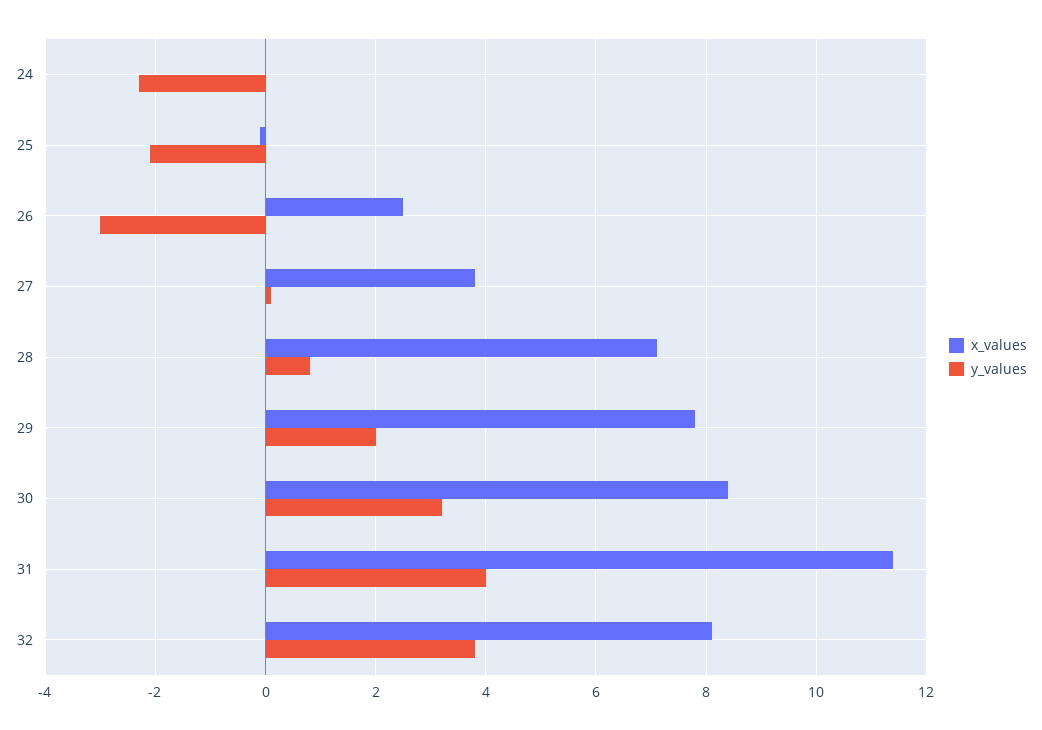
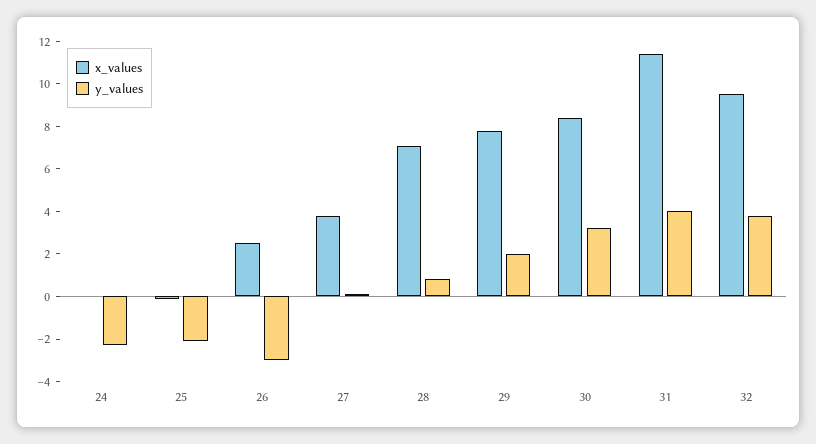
  {
    "x_values": {
      "24": 0,
      "25": 0,
      "26": 2.5,
      "27": 4,
      "28": 7,
      "29": 8,
      "30": 8.5,
      "31": 11.5,
-     "32": 8
+     "32": 9.5
    },
    "y_values": {
      "24": -2.5,
      "25": -2,
      "26": -3,
      "27": 0,
      "28": 1,
      "29": 2,
      "30": 3,
      "31": 4,
      "32": 4
    }
  }

